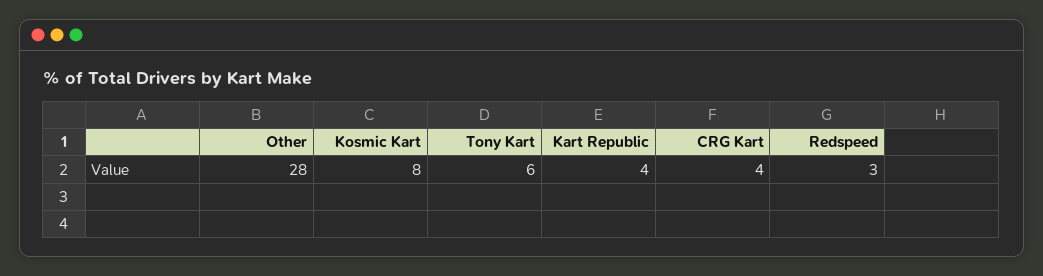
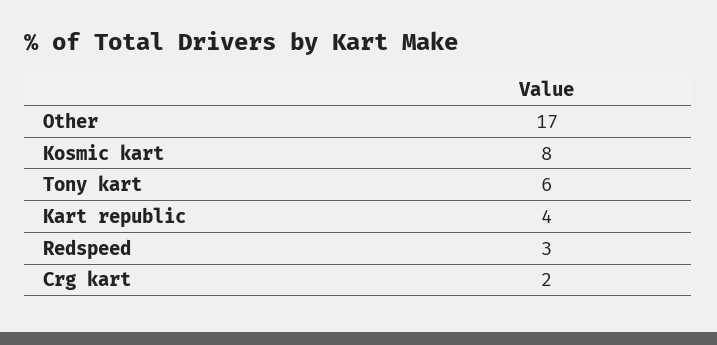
  {
-   "Other": 28,
+   "Other": 17,
    "Kosmic Kart": 8,
    "Tony Kart": 6,
    "Kart Republic": 4,
-   "CRG Kart": 4,
+   "CRG Kart": 2,
    "Redspeed": 3
  }

